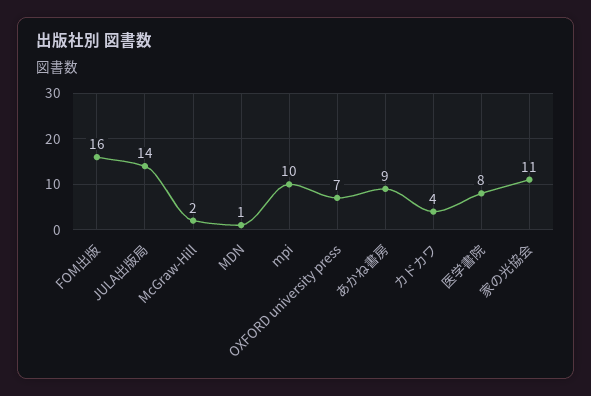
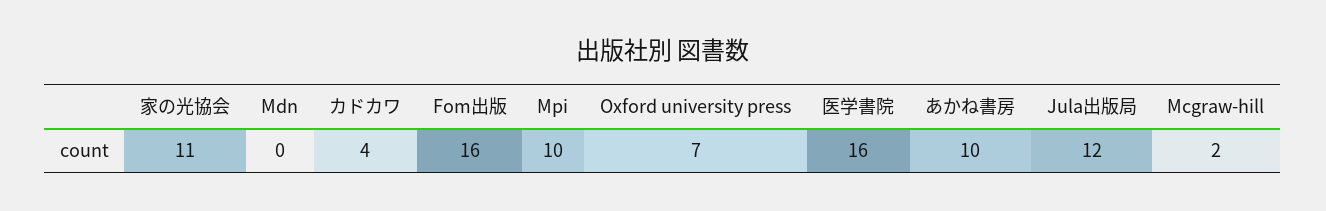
  {
    "FOM出版": 16,
-   "JULA出版局": 14,
+   "JULA出版局": 12,
    "McGraw-Hill": 2,
-   "MDN": 1,
+   "MDN": 0,
    "mpi": 10,
    "OXFORD university press": 7,
-   "あかね書房": 9,
+   "あかね書房": 10,
    "カドカワ": 4,
-   "医学書院": 8,
+   "医学書院": 16,
    "家の光協会": 11
  }

